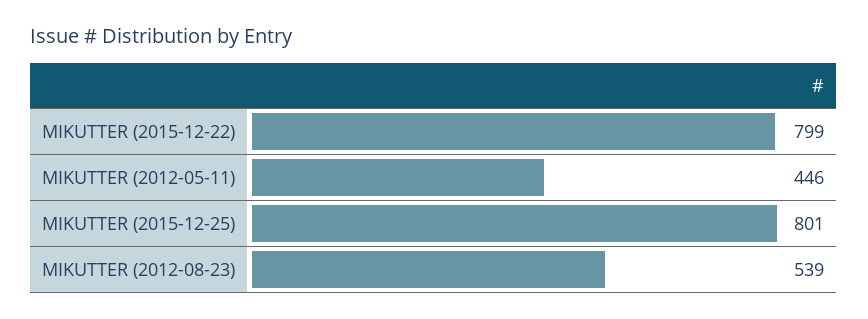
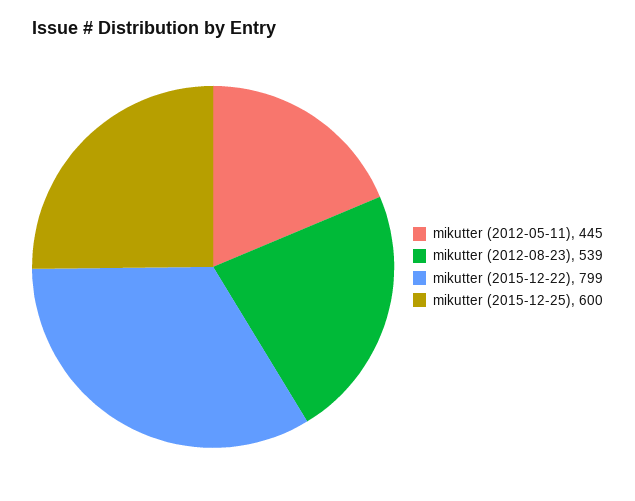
  {
    "MIKUTTER (2015-12-22)": 799,
-   "MIKUTTER (2012-05-11)": 446,
+   "MIKUTTER (2012-05-11)": 445,
-   "MIKUTTER (2015-12-25)": 801,
+   "MIKUTTER (2015-12-25)": 600,
    "MIKUTTER (2012-08-23)": 539
  }

